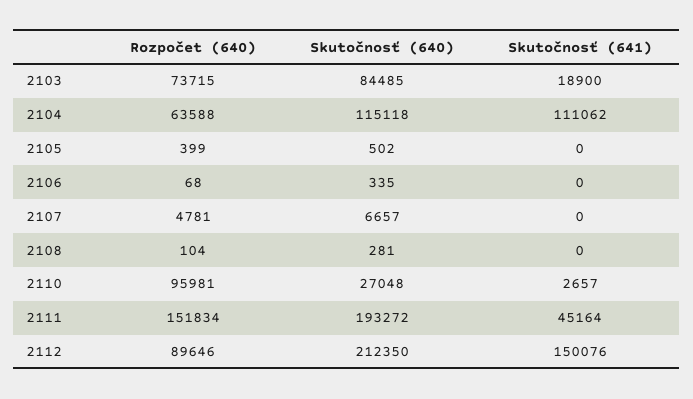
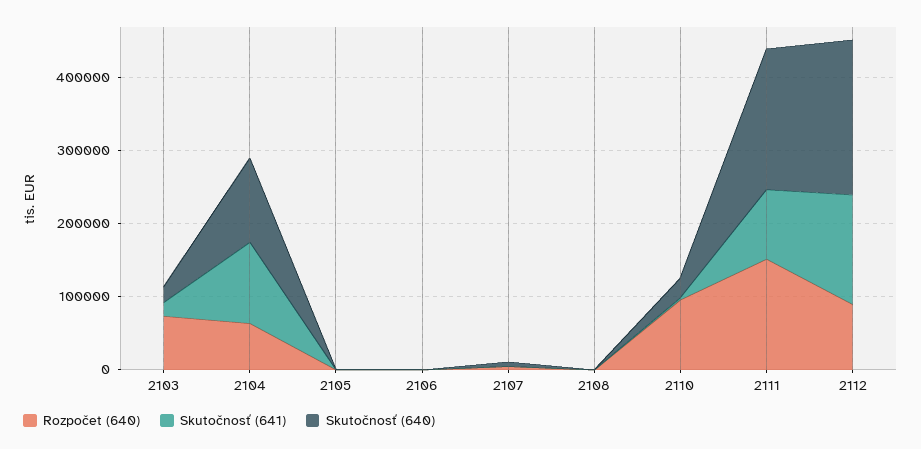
  {
    "Rozpočet (640)": {
      "2103": 73715,
      "2104": 63588,
      "2105": 399,
      "2106": 68,
      "2107": 4781,
      "2108": 104,
      "2110": 95981,
      "2111": 151834,
      "2112": 89646
    },
    "Skutočnosť (640)": {
-     "2103": 84485,
+     "2103": 20000,
      "2104": 115118,
      "2105": 502,
      "2106": 335,
      "2107": 6657,
      "2108": 281,
      "2110": 27048,
      "2111": 193272,
      "2112": 212350
    },
    "Skutočnosť (641)": {
      "2103": 18900,
      "2104": 111062,
      "2105": 0,
      "2106": 0,
      "2107": 0,
      "2108": 0,
      "2110": 2657,
-     "2111": 45164,
+     "2111": 100000,
      "2112": 150076
    }
  }

